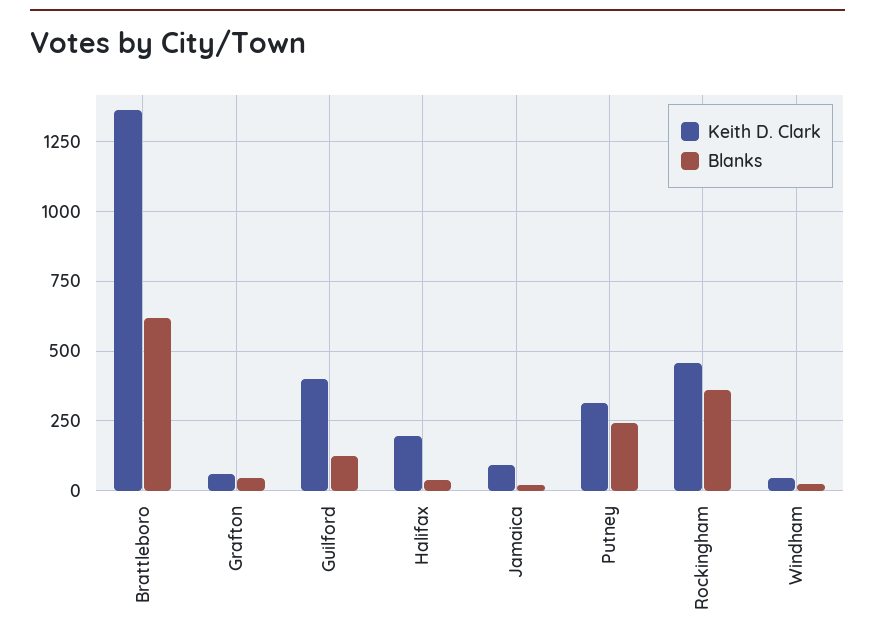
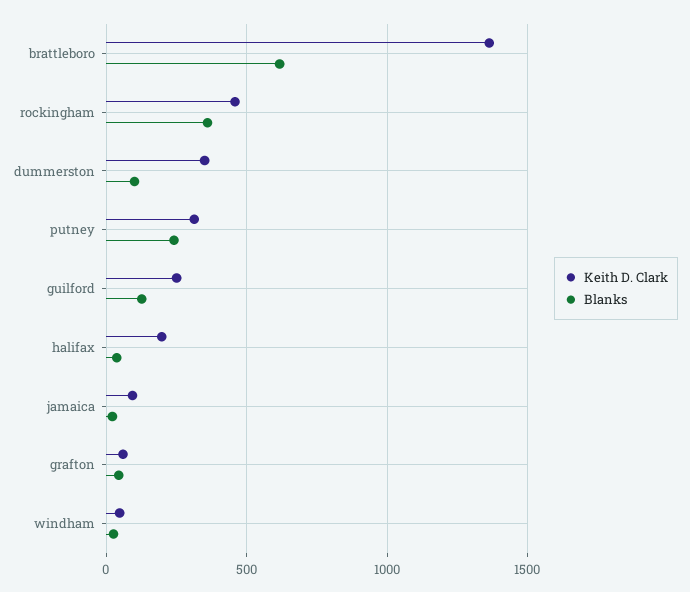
  {
    "Keith D. Clark": {
      "Brattleboro": 1375,
      "Grafton": 50,
-     "Guilford": 400,
+     "Guilford": 250,
      "Halifax": 200,
      "Jamaica": 100,
      "Putney": 325,
      "Rockingham": 450,
-     "Windham": 50
+     "Windham": 50,
+     "dummerston": 350
    },
    "Blanks": {
      "Brattleboro": 625,
      "Grafton": 50,
      "Guilford": 125,
      "Halifax": 25,
      "Jamaica": 25,
      "Putney": 250,
      "Rockingham": 350,
-     "Windham": 25
+     "Windham": 25,
+     "dummerston": 100
    }
  }

